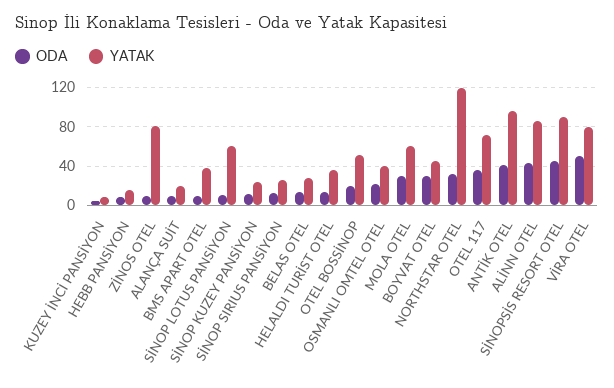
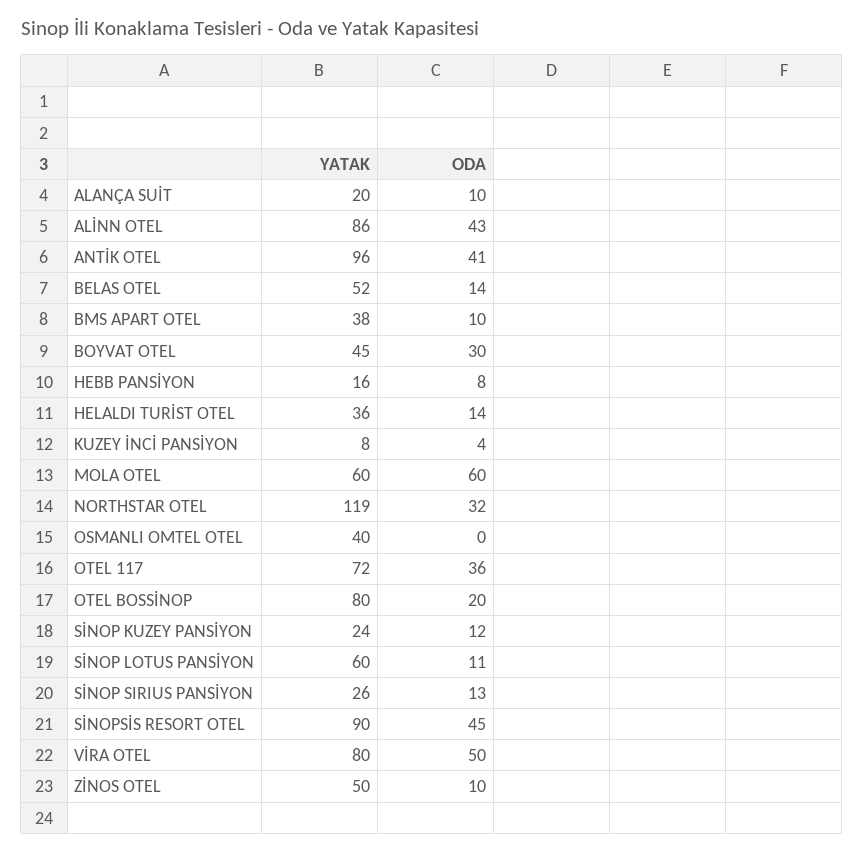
  {
    "ODA": {
      "KUZEY İNCİ PANSİYON": 4,
      "HEBB PANSİYON": 8,
      "ZİNOS OTEL": 10,
      "ALANÇA SUİT": 10,
      "BMS APART OTEL": 10,
      "SİNOP LOTUS PANSİYON": 11,
      "SİNOP KUZEY PANSİYON": 12,
      "SİNOP SIRIUS PANSİYON": 13,
      "BELAS OTEL": 14,
      "HELALDI TURİST OTEL": 14,
      "OTEL BOSSİNOP": 20,
-     "OSMANLI OMTEL OTEL": 20,
+     "OSMANLI OMTEL OTEL": 0,
-     "MOLA OTEL": 30,
+     "MOLA OTEL": 60,
      "BOYVAT OTEL": 30,
      "NORTHSTAR OTEL": 32,
      "OTEL 117": 36,
      "ANTİK OTEL": 41,
      "ALİNN OTEL": 43,
      "SİNOPSİS RESORT OTEL": 45,
      "VİRA OTEL": 50
    },
    "YATAK": {
      "KUZEY İNCİ PANSİYON": 8,
      "HEBB PANSİYON": 16,
-     "ZİNOS OTEL": 80,
+     "ZİNOS OTEL": 50,
      "ALANÇA SUİT": 20,
      "BMS APART OTEL": 38,
      "SİNOP LOTUS PANSİYON": 60,
      "SİNOP KUZEY PANSİYON": 24,
      "SİNOP SIRIUS PANSİYON": 26,
-     "BELAS OTEL": 30,
+     "BELAS OTEL": 52,
      "HELALDI TURİST OTEL": 36,
-     "OTEL BOSSİNOP": 50,
+     "OTEL BOSSİNOP": 80,
      "OSMANLI OMTEL OTEL": 40,
      "MOLA OTEL": 60,
      "BOYVAT OTEL": 45,
      "NORTHSTAR OTEL": 119,
      "OTEL 117": 72,
      "ANTİK OTEL": 96,
      "ALİNN OTEL": 86,
      "SİNOPSİS RESORT OTEL": 90,
      "VİRA OTEL": 80
    }
  }

